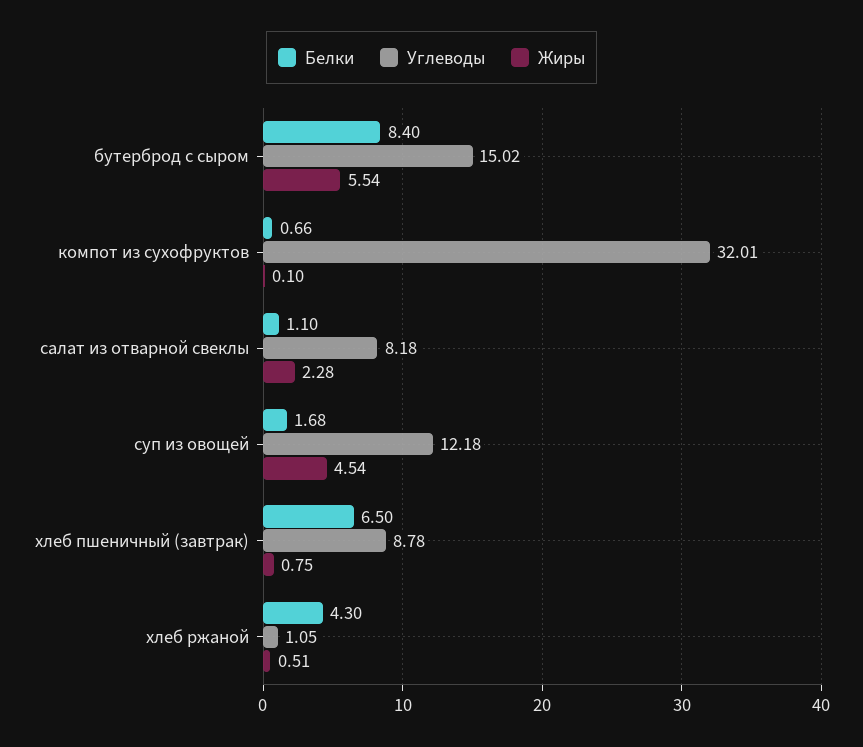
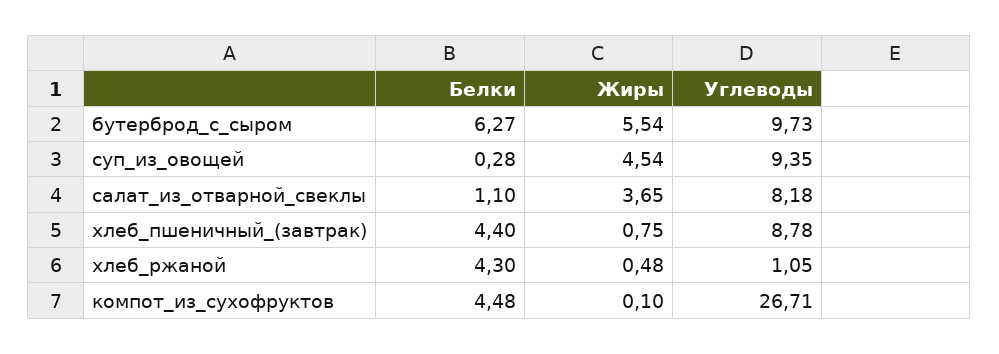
  {
    "Белки": {
-     "бутерброд с сыром": 8.4,
+     "бутерброд с сыром": 6.27,
-     "компот из сухофруктов": 0.66,
+     "компот из сухофруктов": 4.48,
      "салат из отварной свеклы": 1.1,
-     "суп из овощей": 1.68,
+     "суп из овощей": 0.28,
-     "хлеб пшеничный (завтрак)": 6.5,
+     "хлеб пшеничный (завтрак)": 4.4,
      "хлеб ржаной": 4.3
    },
    "Углеводы": {
-     "бутерброд с сыром": 15.02,
+     "бутерброд с сыром": 9.73,
-     "компот из сухофруктов": 32.01,
+     "компот из сухофруктов": 26.71,
      "салат из отварной свеклы": 8.18,
-     "суп из овощей": 12.18,
+     "суп из овощей": 9.35,
      "хлеб пшеничный (завтрак)": 8.78,
      "хлеб ржаной": 1.05
    },
    "Жиры": {
      "бутерброд с сыром": 5.54,
      "компот из сухофруктов": 0.1,
-     "салат из отварной свеклы": 2.28,
+     "салат из отварной свеклы": 3.65,
      "суп из овощей": 4.54,
      "хлеб пшеничный (завтрак)": 0.75,
-     "хлеб ржаной": 0.51
+     "хлеб ржаной": 0.48
    }
  }

